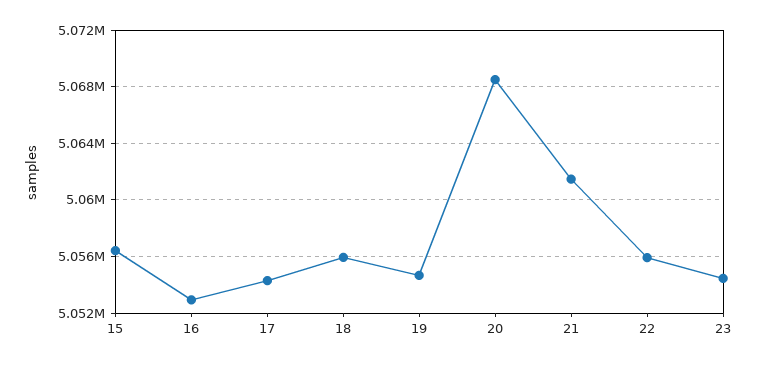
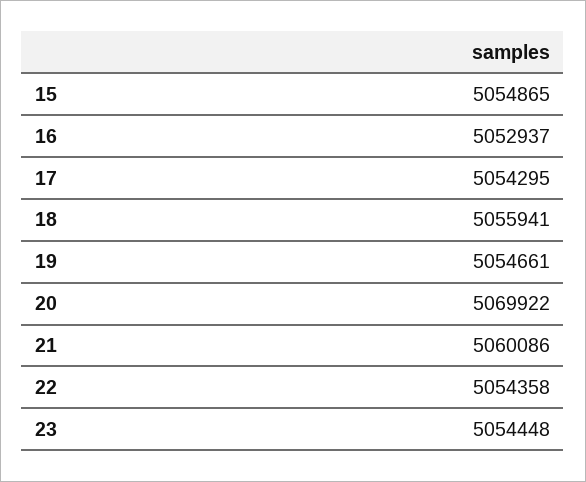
  {
-   "15": 5056500,
+   "15": 5054865,
    "16": 5052937,
    "17": 5054295,
    "18": 5055941,
    "19": 5054661,
-   "20": 5068500,
+   "20": 5069922,
-   "21": 5061500,
+   "21": 5060086,
-   "22": 5056000,
+   "22": 5054358,
    "23": 5054448
  }

